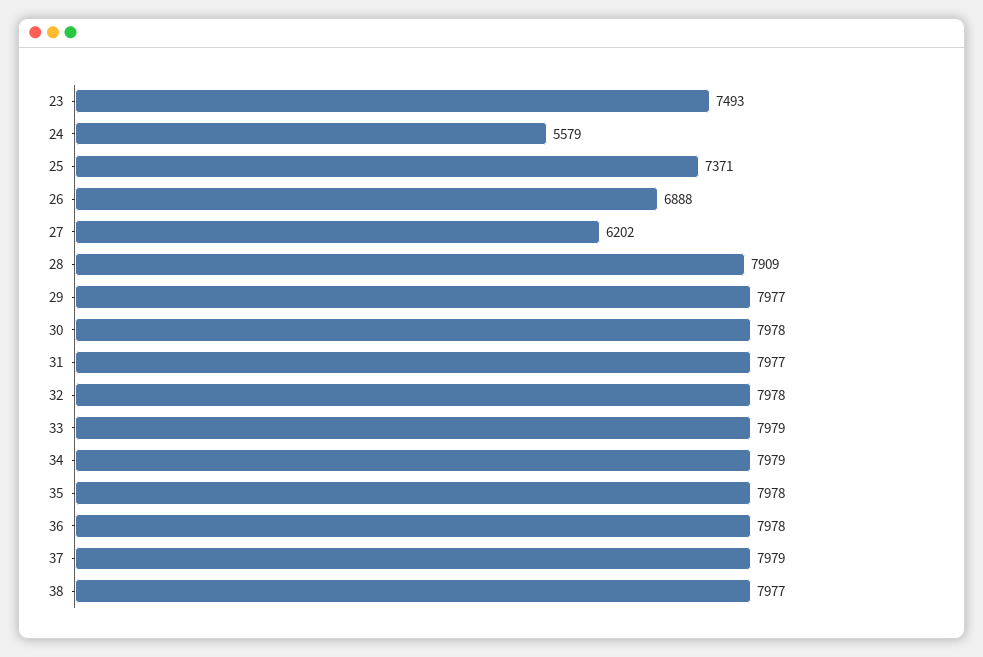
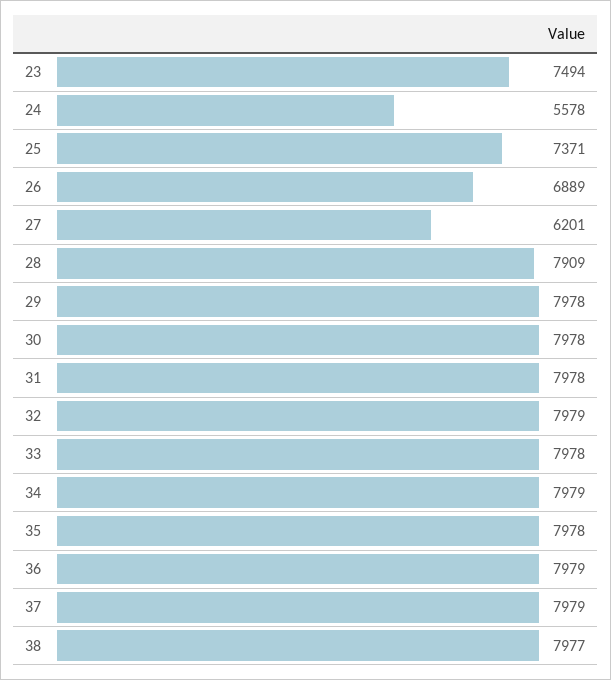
  {
-   "23": 7493,
+   "23": 7494,
-   "24": 5579,
+   "24": 5578,
    "25": 7371,
-   "26": 6888,
+   "26": 6889,
-   "27": 6202,
+   "27": 6201,
    "28": 7909,
-   "29": 7977,
+   "29": 7978,
    "30": 7978,
-   "31": 7977,
+   "31": 7978,
-   "32": 7978,
+   "32": 7979,
-   "33": 7979,
+   "33": 7978,
    "34": 7979,
    "35": 7978,
-   "36": 7978,
+   "36": 7979,
    "37": 7979,
    "38": 7977
  }

